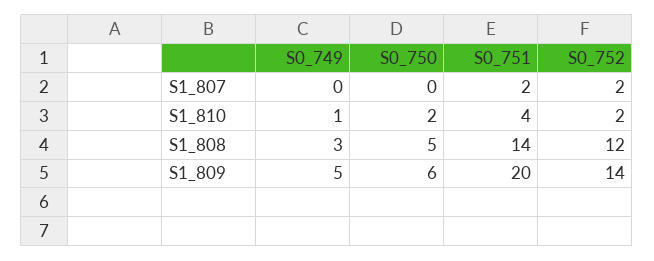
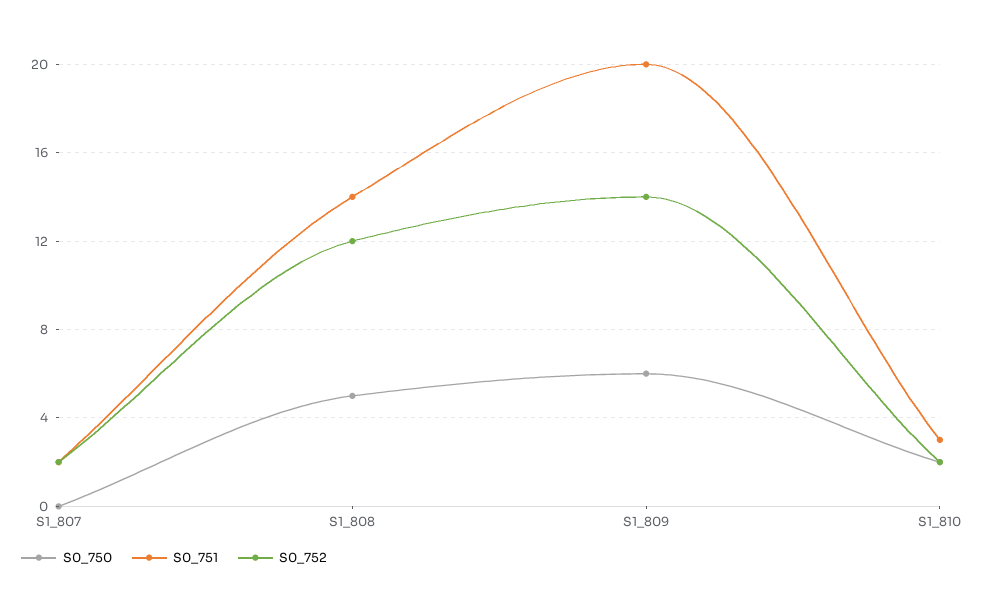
  {
-   "S0_749": {
-     "S1_807": 0,
-     "S1_810": 1,
-     "S1_808": 3,
-     "S1_809": 5
-   },
    "S0_750": {
      "S1_807": 0,
      "S1_810": 2,
      "S1_808": 5,
      "S1_809": 6
    },
    "S0_751": {
      "S1_807": 2,
-     "S1_810": 4,
+     "S1_810": 3,
      "S1_808": 14,
      "S1_809": 20
    },
    "S0_752": {
      "S1_807": 2,
      "S1_810": 2,
      "S1_808": 12,
      "S1_809": 14
    }
  }

